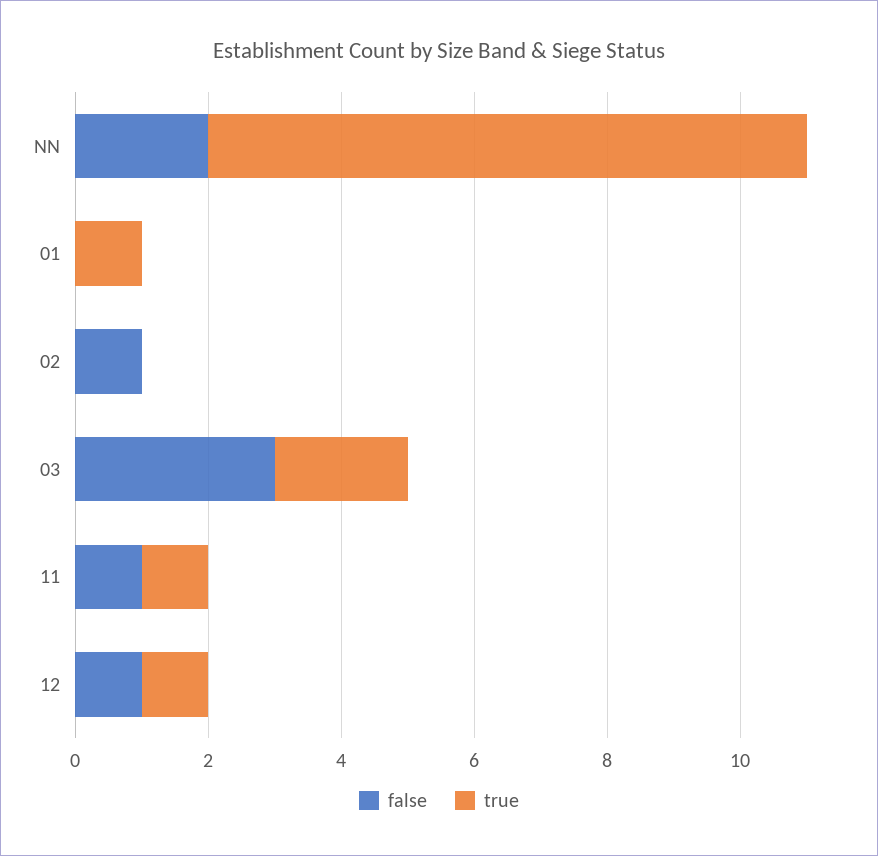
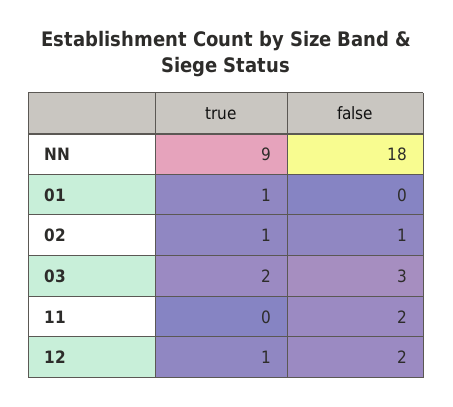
  {
    "false": {
-     "NN": 2,
+     "NN": 18,
      "01": 0,
      "02": 1,
      "03": 3,
-     "11": 1,
+     "11": 2,
-     "12": 1
+     "12": 2
    },
    "true": {
      "NN": 9,
      "01": 1,
-     "02": 0,
+     "02": 1,
      "03": 2,
-     "11": 1,
+     "11": 0,
      "12": 1
    }
  }

